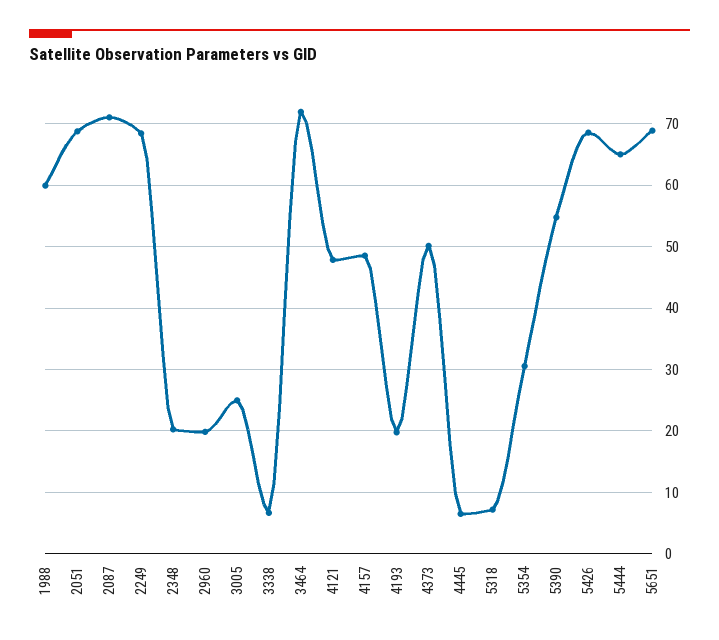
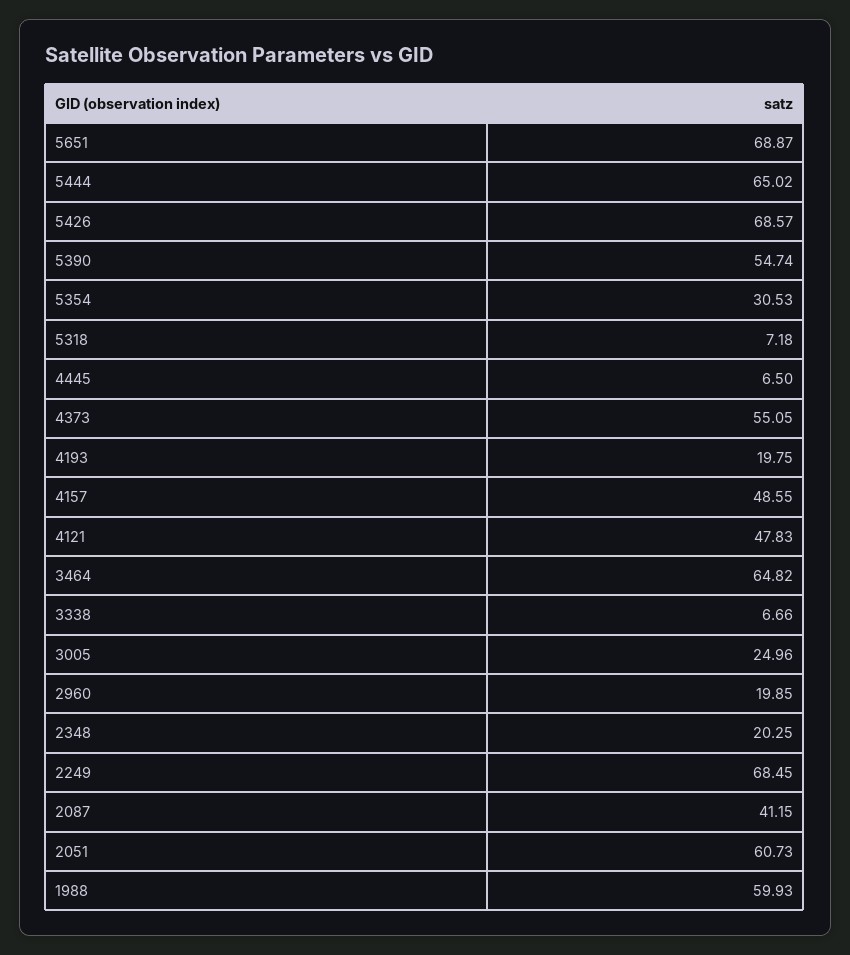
  {
    "1988": 59.93,
-   "2051": 69,
+   "2051": 60.73,
-   "2087": 71,
+   "2087": 41.15,
    "2249": 68.45,
    "2348": 20.25,
    "2960": 19.85,
    "3005": 24.96,
    "3338": 6.66,
-   "3464": 72,
+   "3464": 64.82,
    "4121": 47.83,
    "4157": 48.55,
    "4193": 19.75,
-   "4373": 50,
+   "4373": 55.05,
    "4445": 6.5,
    "5318": 7.18,
    "5354": 30.53,
    "5390": 54.74,
    "5426": 68.57,
    "5444": 65.02,
    "5651": 68.87
  }

